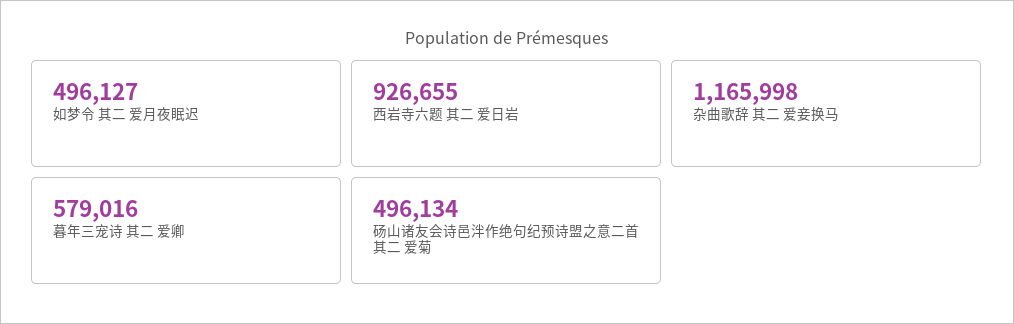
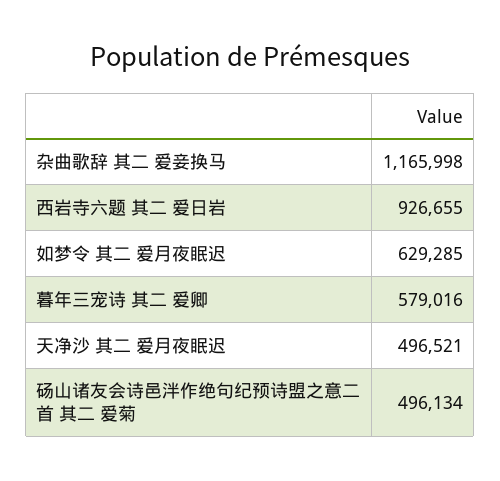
  {
-   "如梦令 其二 爱月夜眠迟": 496127,
+   "如梦令 其二 爱月夜眠迟": 629285,
    "西岩寺六题 其二 爱日岩": 926655,
    "杂曲歌辞 其二 爱妾换马": 1165998,
    "暮年三宠诗 其二 爱卿": 579016,
-   "砀山诸友会诗邑泮作绝句纪预诗盟之意二首 其二 爱菊": 496134
+   "砀山诸友会诗邑泮作绝句纪预诗盟之意二首 其二 爱菊": 496134,
+   "天净沙 其二 爱月夜眠迟": 496521
  }

